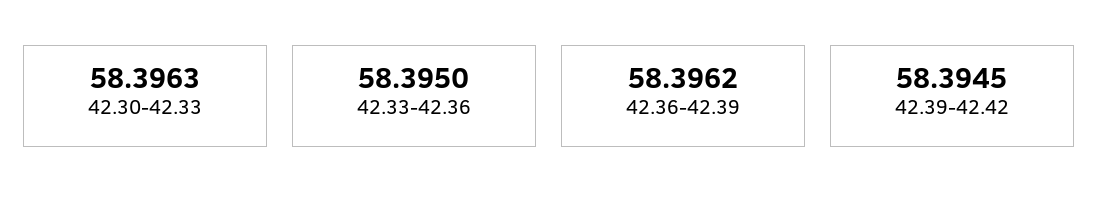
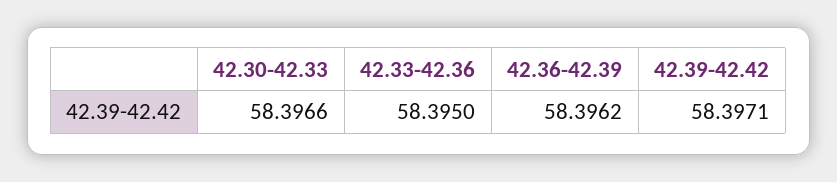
  {
-   "42.30-42.33": 58.3963,
+   "42.30-42.33": 58.3966,
    "42.33-42.36": 58.395,
    "42.36-42.39": 58.3962,
-   "42.39-42.42": 58.3945
+   "42.39-42.42": 58.3971
  }

